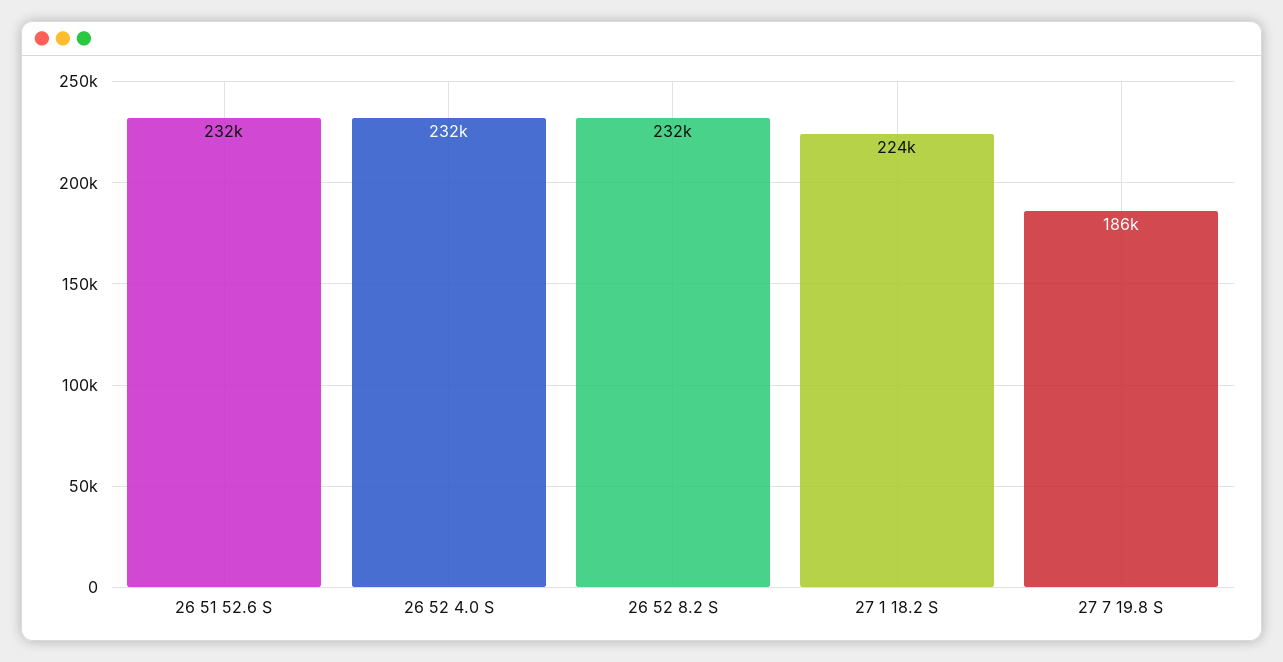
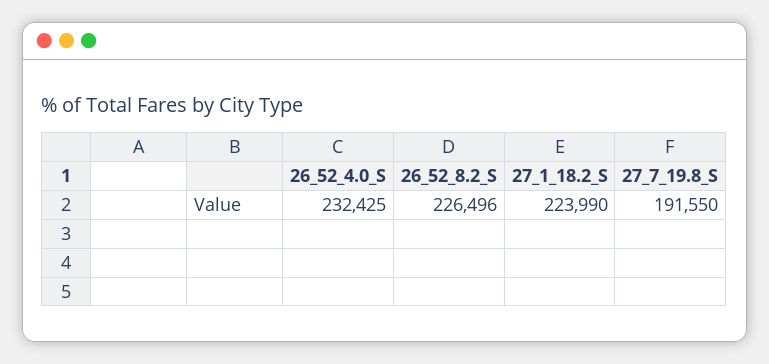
  {
-   "26 51 52.6 S": 232000,
    "26 52 4.0 S": 232425,
-   "26 52 8.2 S": 232000,
+   "26 52 8.2 S": 226496,
    "27 1 18.2 S": 223990,
-   "27 7 19.8 S": 186000
+   "27 7 19.8 S": 191550
  }

